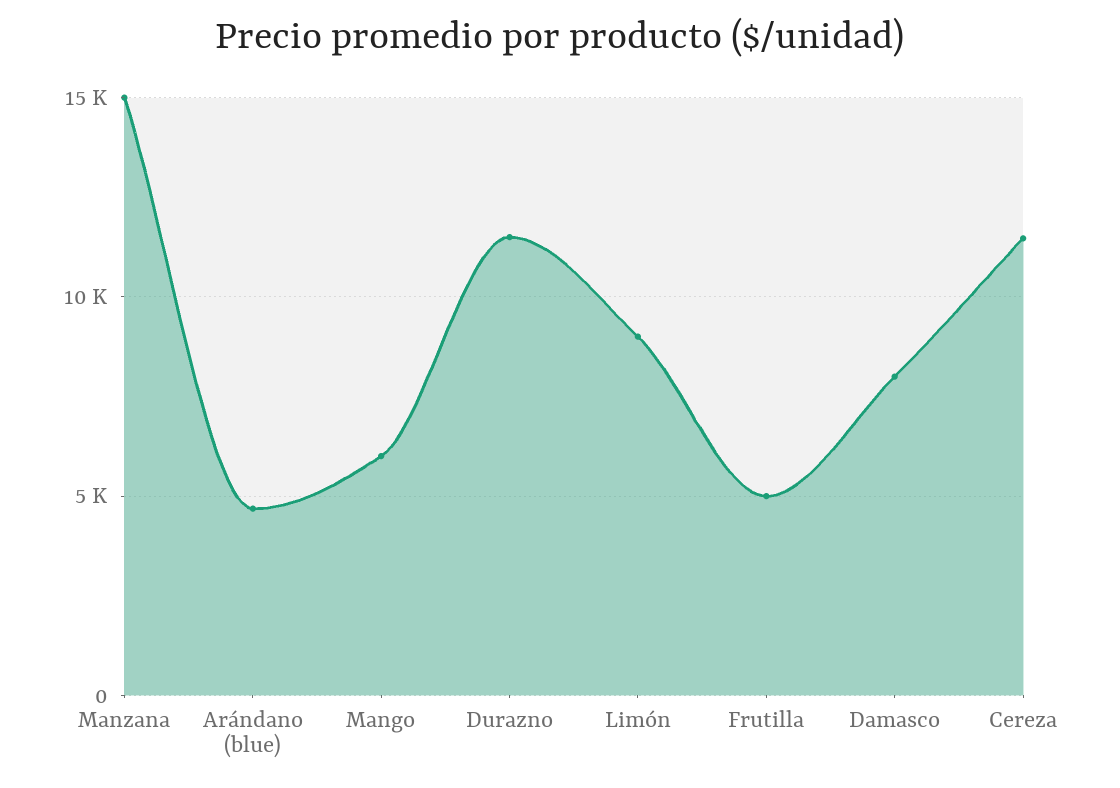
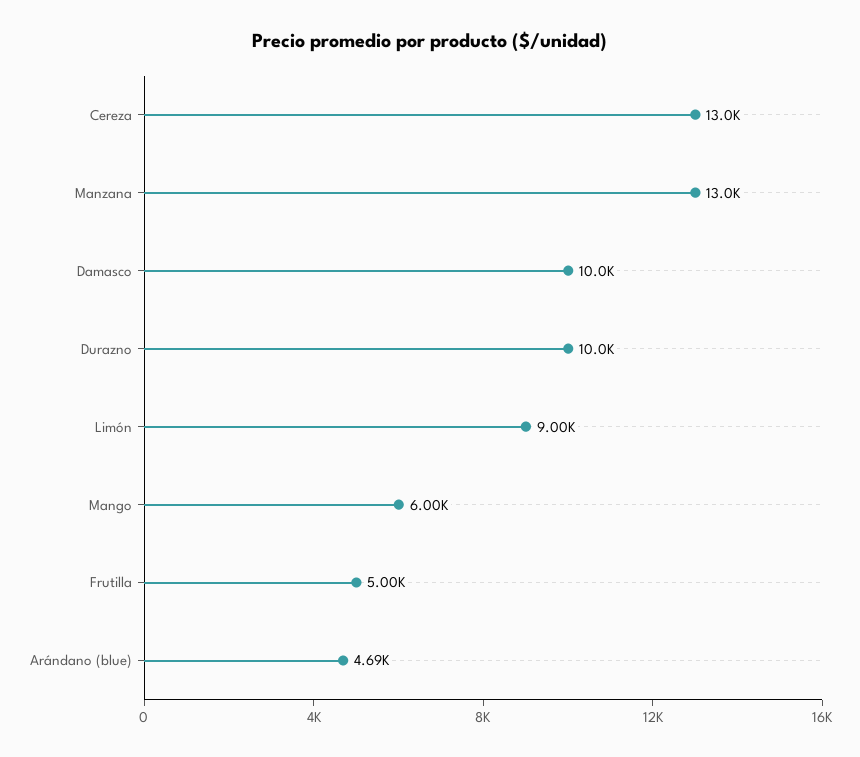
  {
-   "Manzana": 15000,
+   "Manzana": 13000,
    "Arándano (blue)": 4690,
    "Mango": 6000,
-   "Durazno": 11500,
+   "Durazno": 10000,
    "Limón": 9000,
    "Frutilla": 5000,
-   "Damasco": 8000,
+   "Damasco": 10000,
-   "Cereza": 11500
+   "Cereza": 13000
  }

